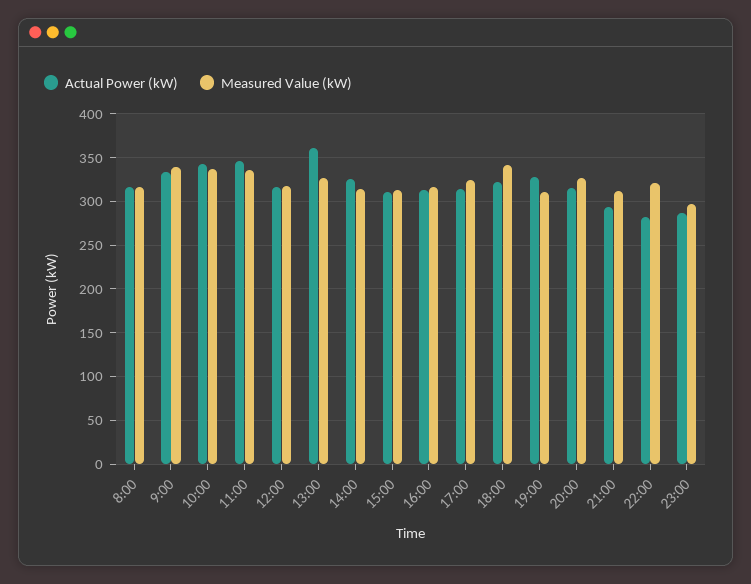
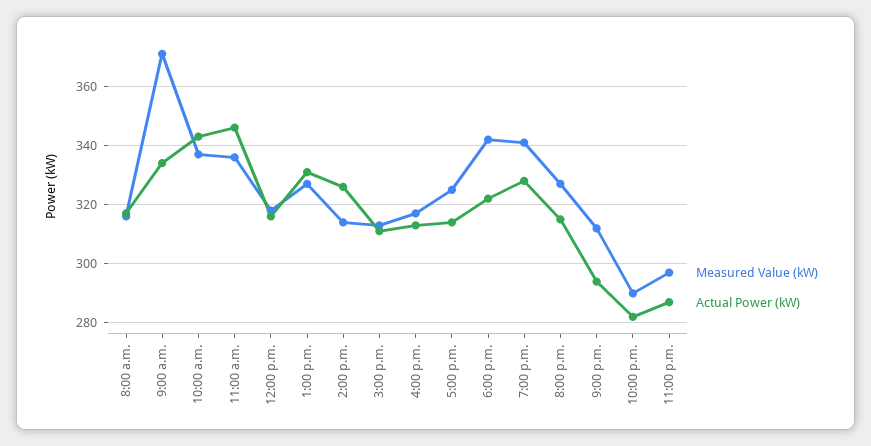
  {
    "Actual Power (kW)": {
      "8:00": 315,
      "9:00": 335,
      "10:00": 345,
      "11:00": 345,
      "12:00": 315,
-     "13:00": 360,
+     "13:00": 330,
      "14:00": 325,
      "15:00": 310,
      "16:00": 315,
      "17:00": 315,
      "18:00": 320,
      "19:00": 330,
      "20:00": 315,
      "21:00": 295,
      "22:00": 280,
      "23:00": 285
    },
    "Measured Value (kW)": {
      "8:00": 315,
-     "9:00": 340,
+     "9:00": 370,
      "10:00": 335,
      "11:00": 335,
      "12:00": 320,
      "13:00": 325,
      "14:00": 315,
      "15:00": 315,
      "16:00": 315,
      "17:00": 325,
      "18:00": 340,
-     "19:00": 310,
+     "19:00": 340,
      "20:00": 325,
      "21:00": 310,
-     "22:00": 320,
+     "22:00": 290,
      "23:00": 295
    }
  }

